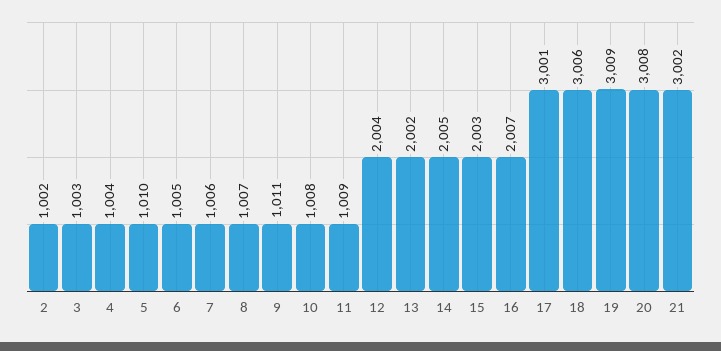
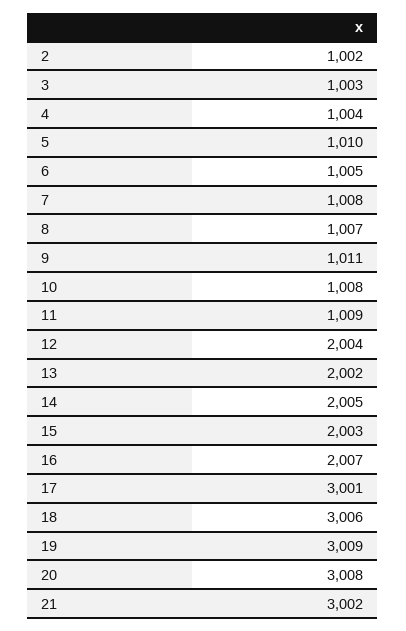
  {
    "2": 1002,
    "3": 1003,
    "4": 1004,
    "5": 1010,
    "6": 1005,
-   "7": 1006,
+   "7": 1008,
    "8": 1007,
    "9": 1011,
    "10": 1008,
    "11": 1009,
    "12": 2004,
    "13": 2002,
    "14": 2005,
    "15": 2003,
    "16": 2007,
    "17": 3001,
    "18": 3006,
    "19": 3009,
    "20": 3008,
    "21": 3002
  }

